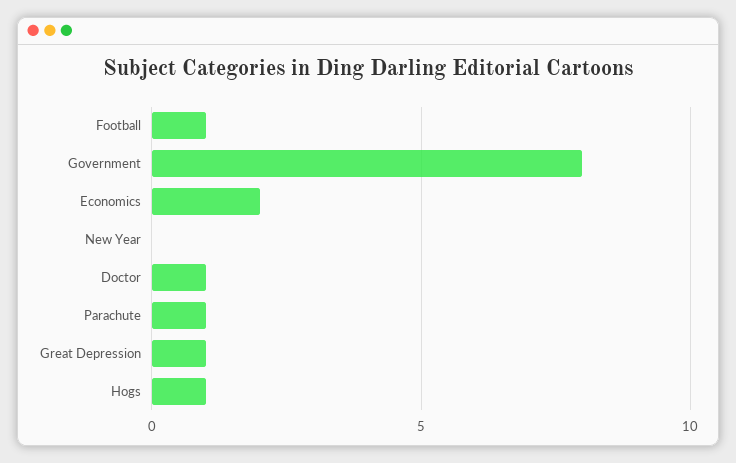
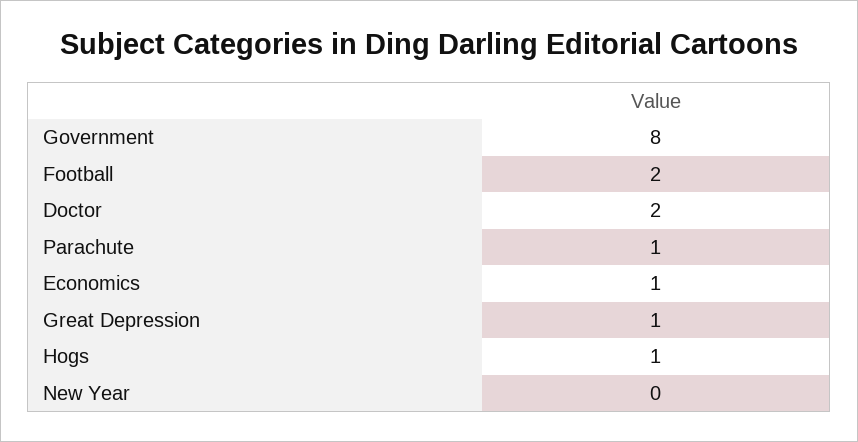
  {
-   "Football": 1,
+   "Football": 2,
    "Government": 8,
-   "Economics": 2,
+   "Economics": 1,
    "New Year": 0,
-   "Doctor": 1,
+   "Doctor": 2,
    "Parachute": 1,
    "Great Depression": 1,
    "Hogs": 1
  }

